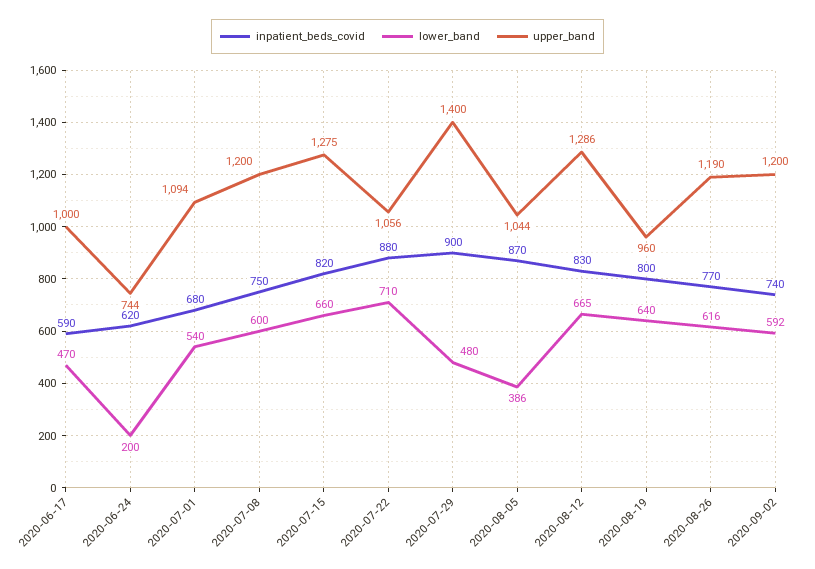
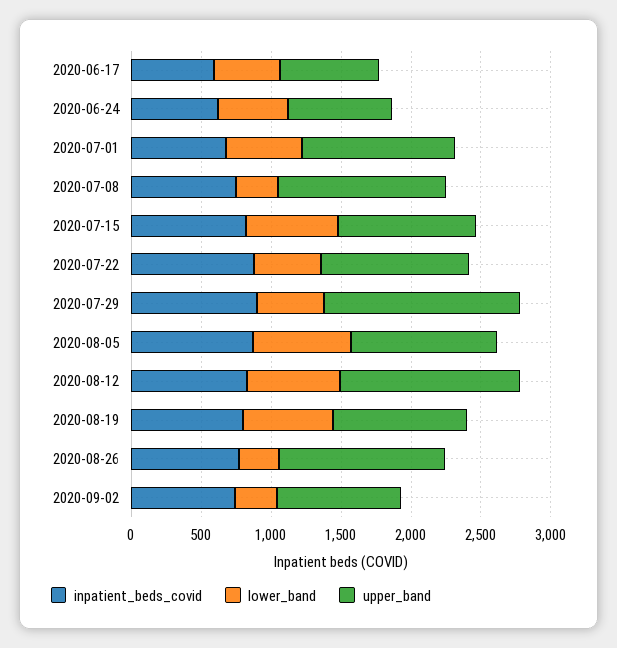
  {
    "inpatient_beds_covid": {
      "2020-06-17": 590,
      "2020-06-24": 620,
      "2020-07-01": 680,
      "2020-07-08": 750,
      "2020-07-15": 820,
      "2020-07-22": 880,
      "2020-07-29": 900,
      "2020-08-05": 870,
      "2020-08-12": 830,
      "2020-08-19": 800,
      "2020-08-26": 770,
      "2020-09-02": 740
    },
    "lower_band": {
      "2020-06-17": 470,
-     "2020-06-24": 200,
+     "2020-06-24": 500,
      "2020-07-01": 540,
-     "2020-07-08": 600,
+     "2020-07-08": 300,
      "2020-07-15": 660,
-     "2020-07-22": 710,
+     "2020-07-22": 500,
      "2020-07-29": 480,
-     "2020-08-05": 386,
+     "2020-08-05": 700,
      "2020-08-12": 665,
      "2020-08-19": 640,
-     "2020-08-26": 616,
+     "2020-08-26": 300,
-     "2020-09-02": 592
+     "2020-09-02": 300
    },
    "upper_band": {
-     "2020-06-17": 1000,
+     "2020-06-17": 700,
      "2020-06-24": 744,
      "2020-07-01": 1094,
      "2020-07-08": 1200,
-     "2020-07-15": 1275,
+     "2020-07-15": 1000,
      "2020-07-22": 1056,
      "2020-07-29": 1400,
      "2020-08-05": 1044,
      "2020-08-12": 1286,
      "2020-08-19": 960,
      "2020-08-26": 1190,
-     "2020-09-02": 1200
+     "2020-09-02": 900
    }
  }

